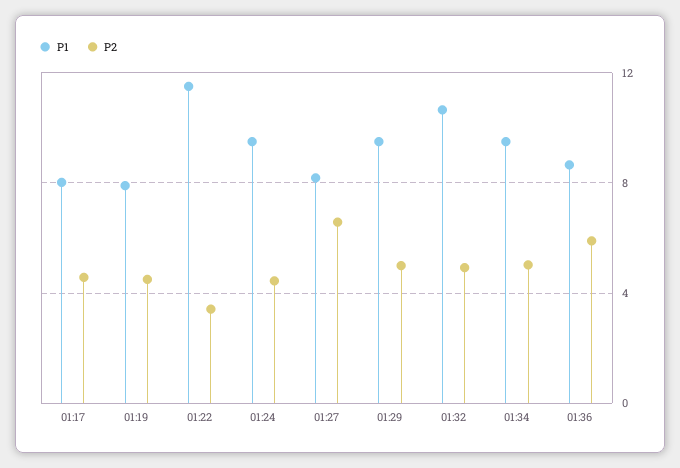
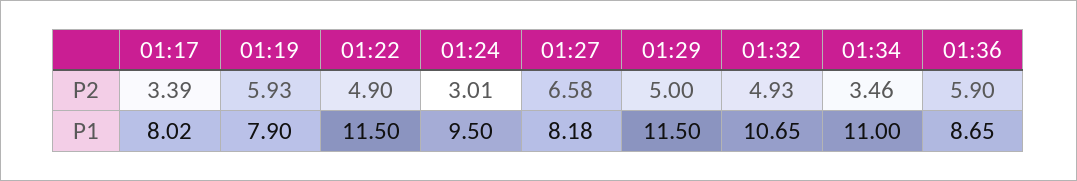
  {
    "P1": {
      "01:17": 8.02,
      "01:19": 7.9,
      "01:22": 11.5,
      "01:24": 9.5,
      "01:27": 8.18,
-     "01:29": 9.5,
+     "01:29": 11.5,
      "01:32": 10.65,
-     "01:34": 9.5,
+     "01:34": 11,
      "01:36": 8.65
    },
    "P2": {
-     "01:17": 4.5,
+     "01:17": 3.39,
-     "01:19": 4.5,
+     "01:19": 5.93,
-     "01:22": 3.5,
+     "01:22": 4.9,
-     "01:24": 4.5,
+     "01:24": 3.01,
      "01:27": 6.58,
      "01:29": 5,
      "01:32": 4.93,
-     "01:34": 5,
+     "01:34": 3.46,
      "01:36": 5.9
    }
  }

